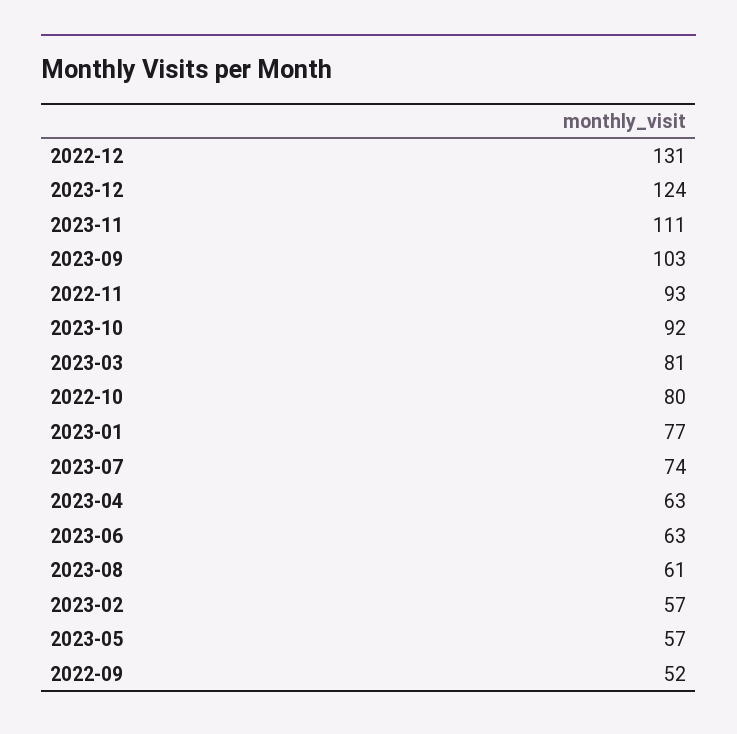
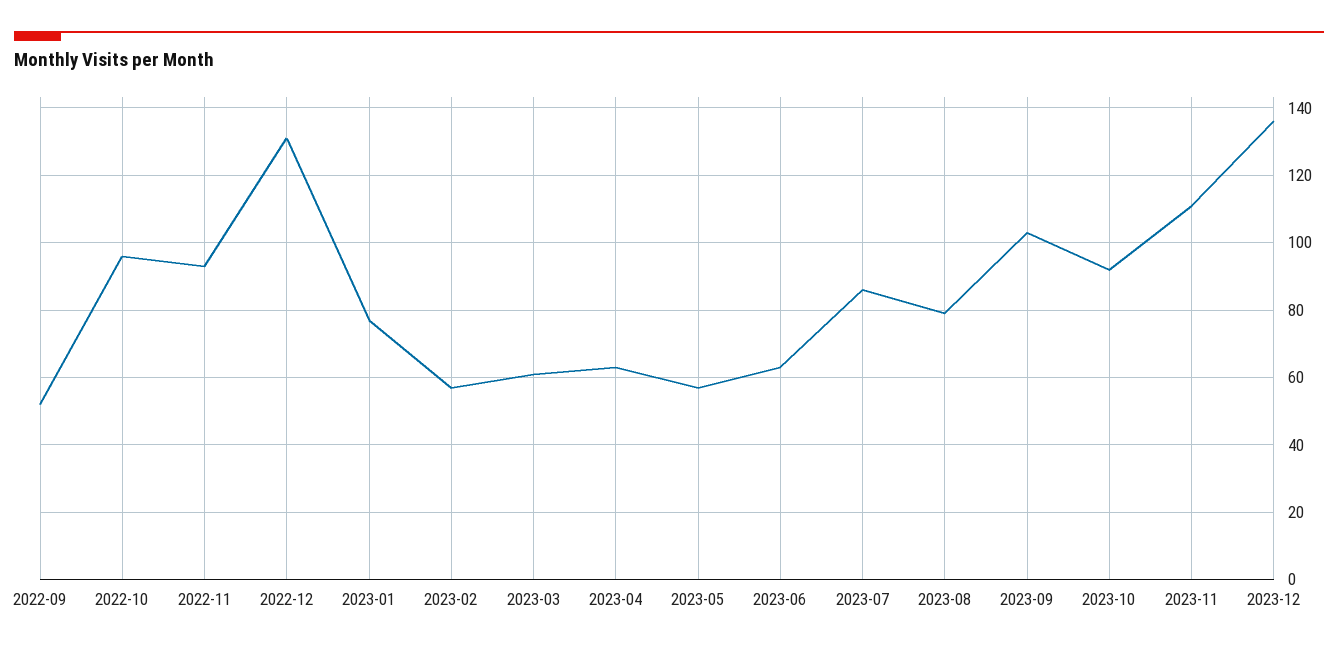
  {
    "2022-12": 131,
-   "2023-12": 124,
+   "2023-12": 135,
    "2023-11": 111,
    "2023-09": 103,
    "2022-11": 93,
    "2023-10": 92,
-   "2023-03": 81,
+   "2023-03": 60,
-   "2022-10": 80,
+   "2022-10": 95,
    "2023-01": 77,
-   "2023-07": 74,
+   "2023-07": 85,
    "2023-04": 63,
    "2023-06": 63,
-   "2023-08": 61,
+   "2023-08": 80,
    "2023-02": 57,
    "2023-05": 57,
    "2022-09": 52
  }

